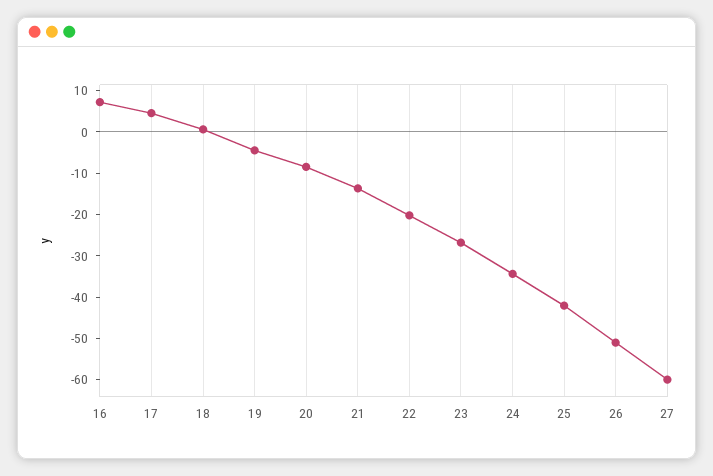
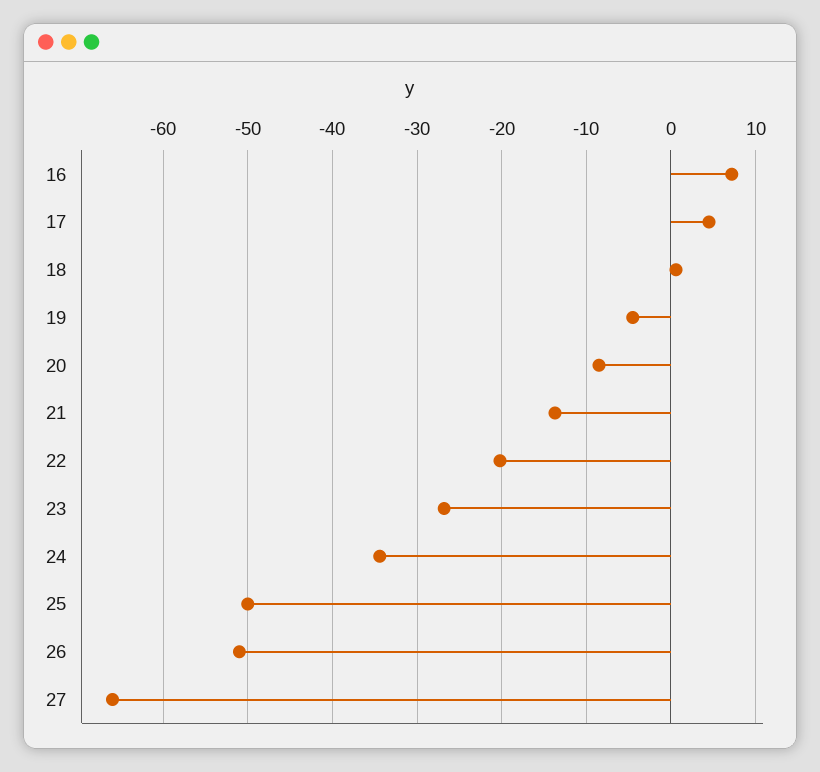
  {
    "16": 7,
    "17": 5,
    "18": 1,
    "19": -5,
    "20": -9,
    "21": -14,
    "22": -20,
    "23": -27,
    "24": -34,
-   "25": -42,
+   "25": -50,
    "26": -51,
-   "27": -60
+   "27": -66
  }

